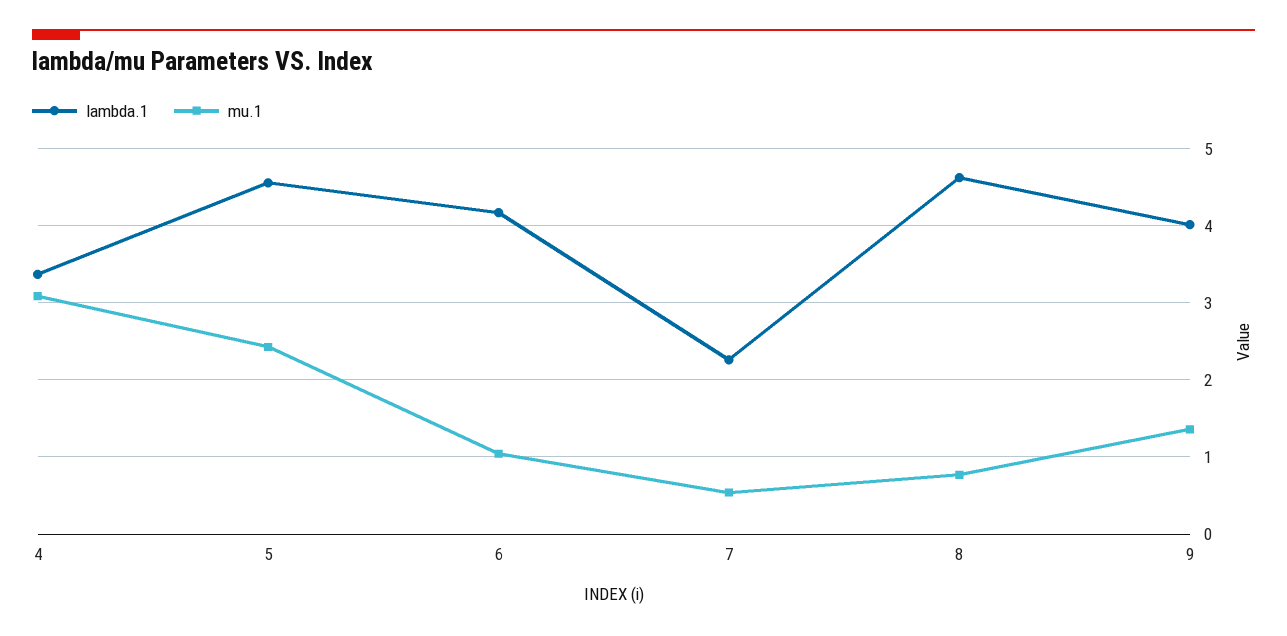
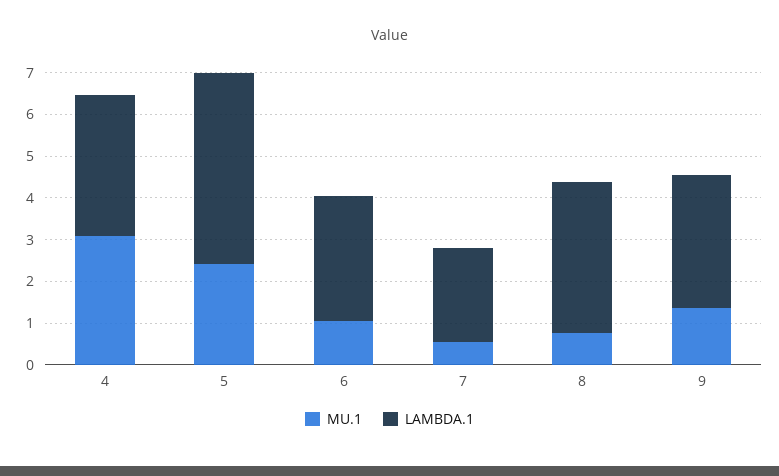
  {
    "lambda.1": {
      "4": 3.4,
      "5": 4.6,
-     "6": 4.2,
+     "6": 3,
      "7": 2.3,
-     "8": 4.6,
+     "8": 3.6,
-     "9": 4
+     "9": 3.2
    },
    "mu.1": {
      "4": 3.1,
      "5": 2.4,
      "6": 1,
      "7": 0.5,
      "8": 0.8,
      "9": 1.4
    }
  }

